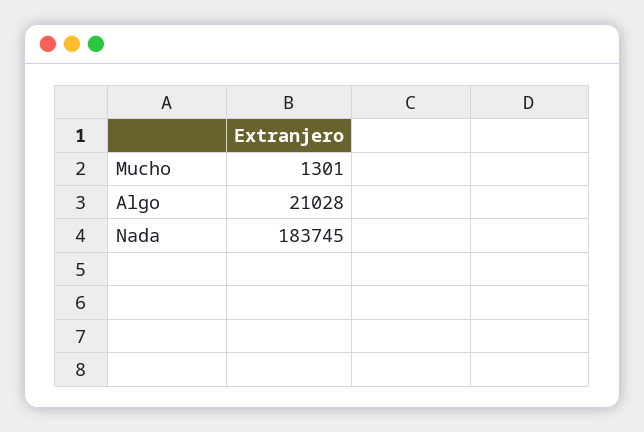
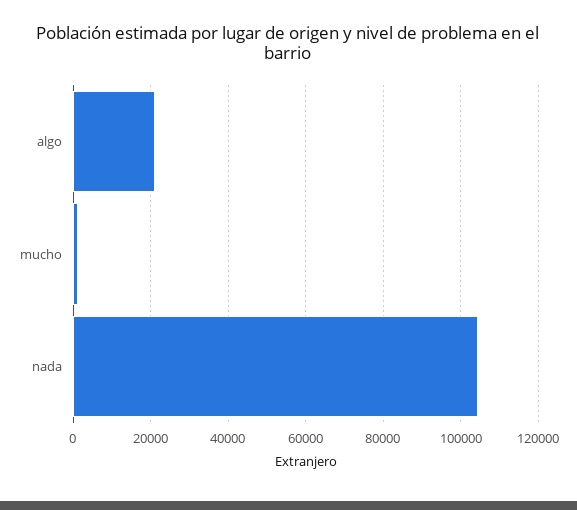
  {
    "Mucho": 1301,
    "Algo": 21028,
-   "Nada": 183745
+   "Nada": 104000
  }

